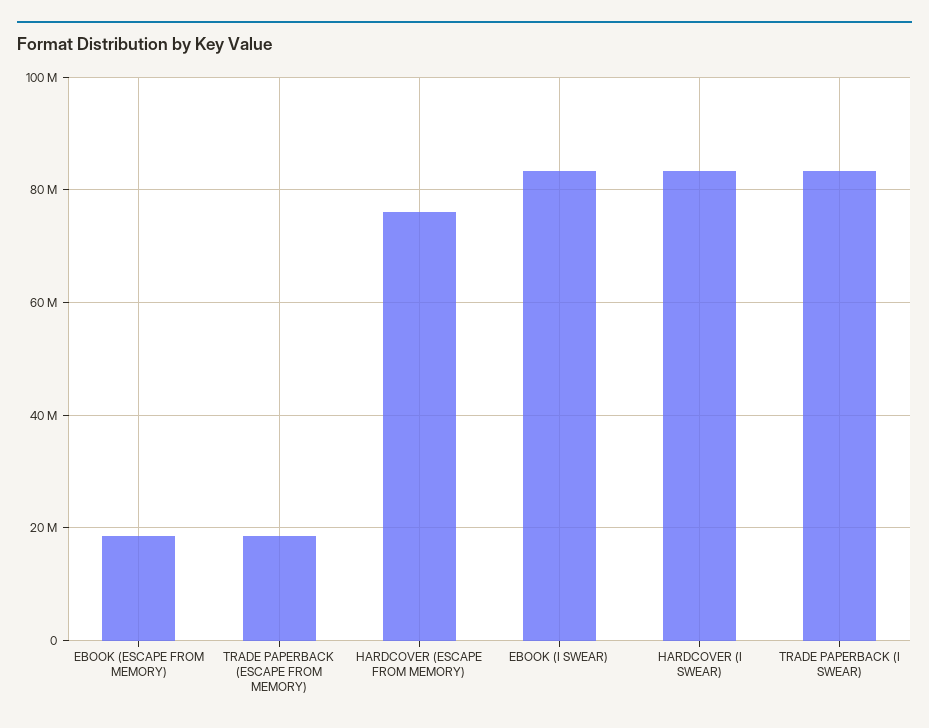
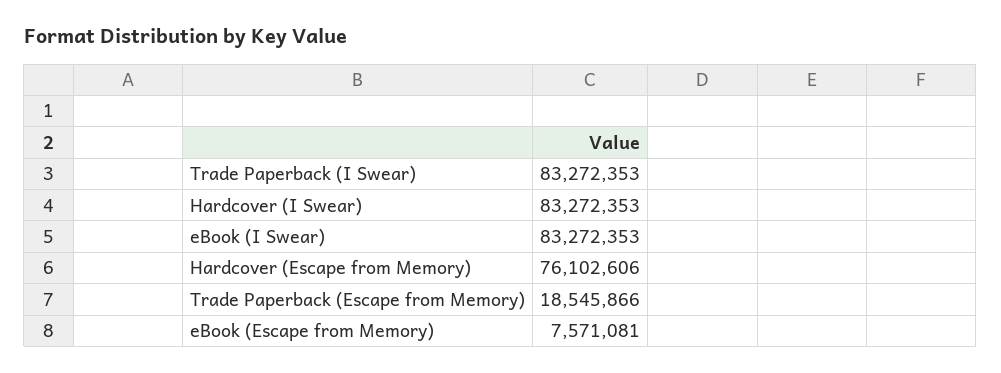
  {
-   "EBOOK (ESCAPE FROM MEMORY)": 18000000,
+   "EBOOK (ESCAPE FROM MEMORY)": 7571081,
    "TRADE PAPERBACK (ESCAPE FROM MEMORY)": 18545866,
    "HARDCOVER (ESCAPE FROM MEMORY)": 76102606,
    "EBOOK (I SWEAR)": 83272353,
    "HARDCOVER (I SWEAR)": 83272353,
    "TRADE PAPERBACK (I SWEAR)": 83272353
  }

